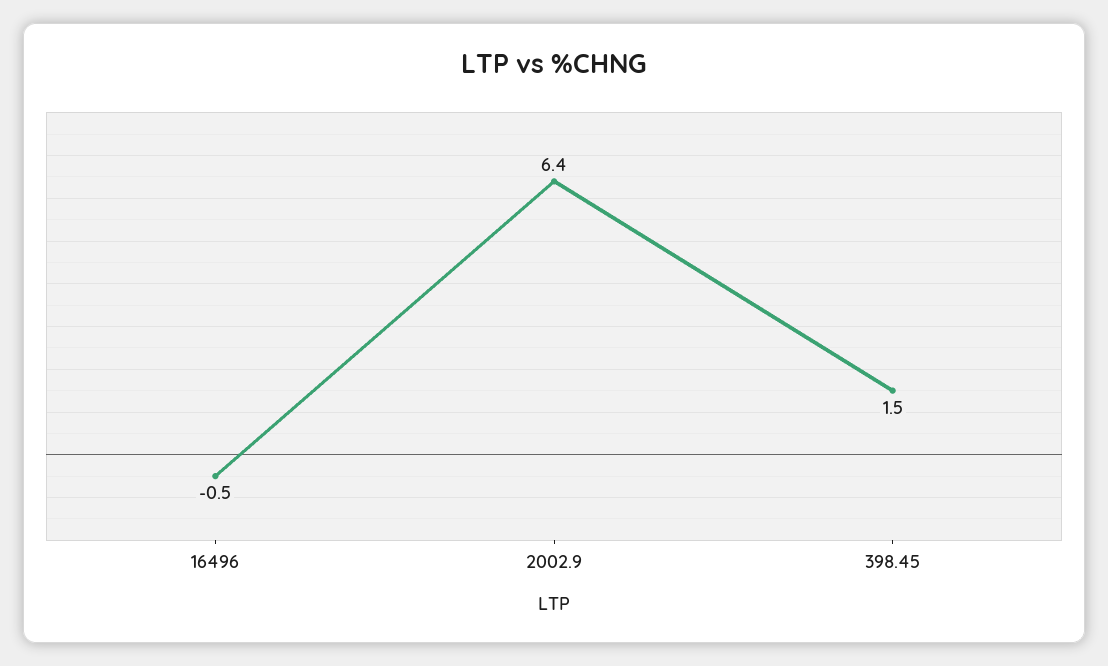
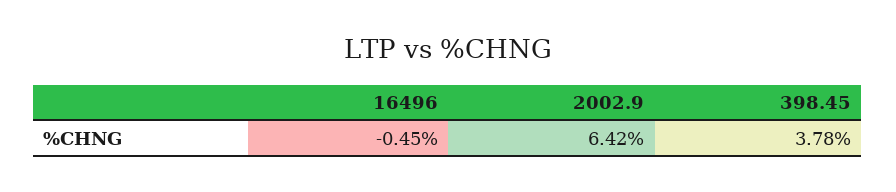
  {
    "16496": -0.45,
    "2002.9": 6.42,
-   "398.45": 1.5
+   "398.45": 3.78
  }

